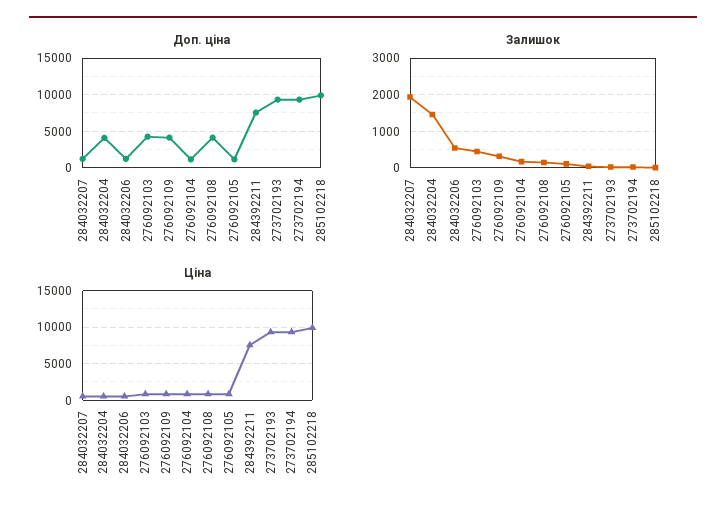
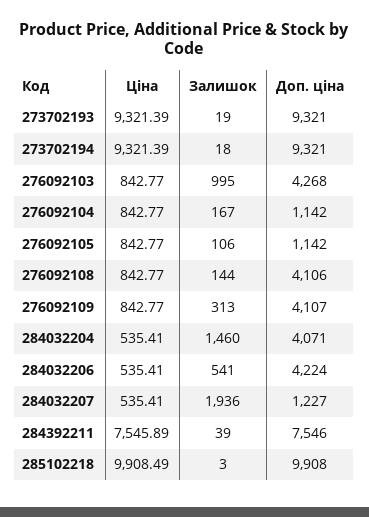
  {
    "Доп. ціна": {
      "284032207": 1227,
      "284032204": 4071,
-     "284032206": 1000,
+     "284032206": 4224,
      "276092103": 4268,
      "276092109": 4107,
      "276092104": 1142,
      "276092108": 4106,
      "276092105": 1142,
      "284392211": 7546,
      "273702193": 9321,
      "273702194": 9321,
      "285102218": 9908
    },
    "Залишок": {
      "284032207": 1936,
      "284032204": 1460,
      "284032206": 541,
-     "276092103": 400,
+     "276092103": 995,
      "276092109": 313,
      "276092104": 167,
      "276092108": 144,
      "276092105": 106,
      "284392211": 39,
      "273702193": 19,
      "273702194": 18,
      "285102218": 3
    },
    "Ціна": {
      "284032207": 535.41,
      "284032204": 535.41,
      "284032206": 535.41,
      "276092103": 842.77,
      "276092109": 842.77,
      "276092104": 842.77,
      "276092108": 842.77,
      "276092105": 842.77,
      "284392211": 7545.89,
      "273702193": 9321.39,
      "273702194": 9321.39,
      "285102218": 9908.49
    }
  }

